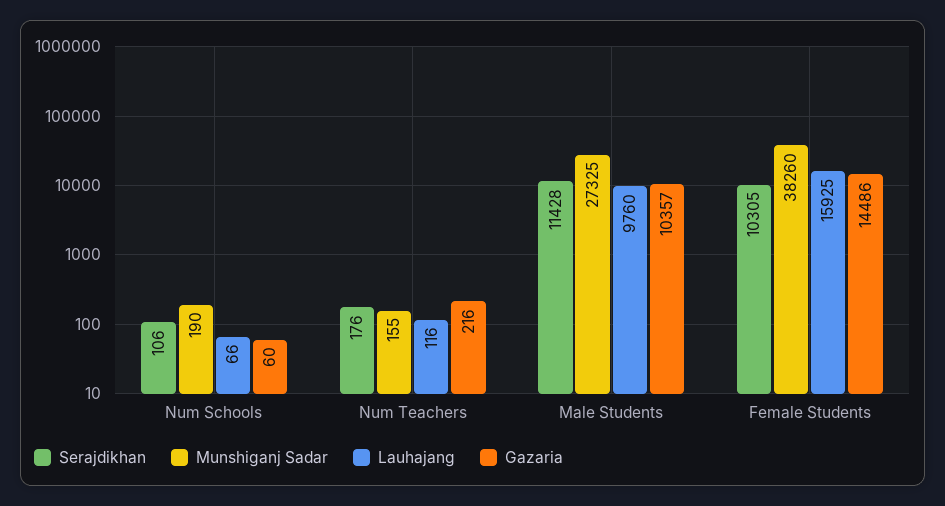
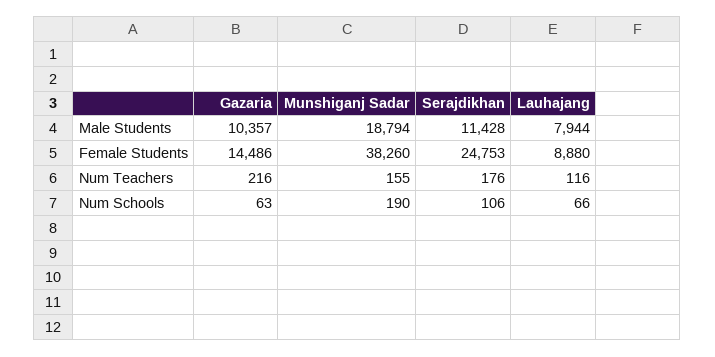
  {
    "Serajdikhan": {
      "Num Schools": 106,
      "Num Teachers": 176,
      "Male Students": 11428,
-     "Female Students": 10305
+     "Female Students": 24753
    },
    "Munshiganj Sadar": {
      "Num Schools": 190,
      "Num Teachers": 155,
-     "Male Students": 27325,
+     "Male Students": 18794,
      "Female Students": 38260
    },
    "Lauhajang": {
      "Num Schools": 66,
      "Num Teachers": 116,
-     "Male Students": 9760,
+     "Male Students": 7944,
-     "Female Students": 15925
+     "Female Students": 8880
    },
    "Gazaria": {
-     "Num Schools": 60,
+     "Num Schools": 63,
      "Num Teachers": 216,
      "Male Students": 10357,
      "Female Students": 14486
    }
  }

